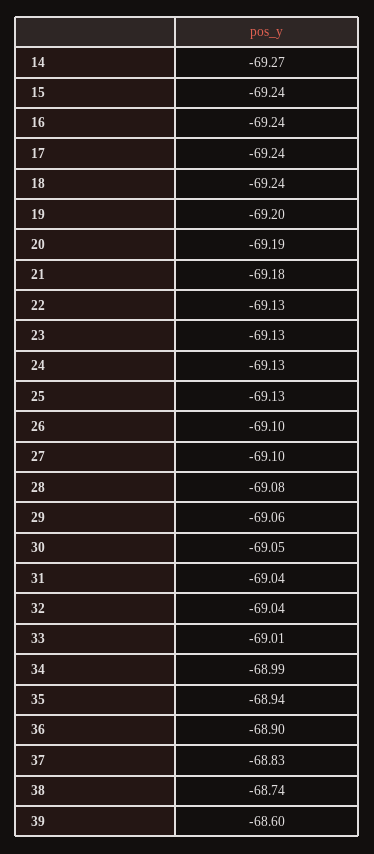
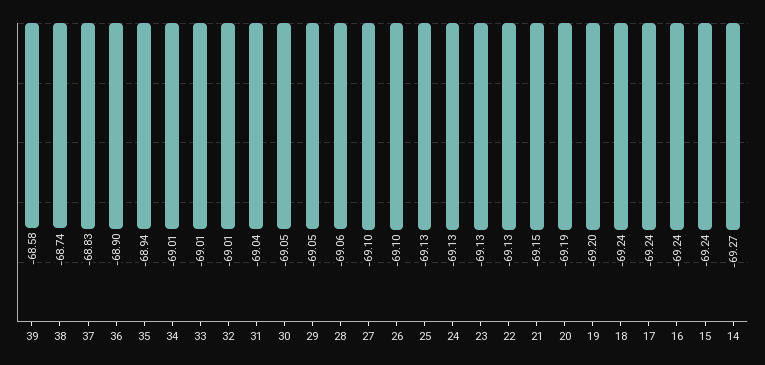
  {
    "14": -69.27,
    "15": -69.24,
    "16": -69.24,
    "17": -69.24,
    "18": -69.24,
    "19": -69.2,
    "20": -69.19,
-   "21": -69.18,
+   "21": -69.15,
    "22": -69.13,
    "23": -69.13,
    "24": -69.13,
    "25": -69.13,
    "26": -69.1,
    "27": -69.1,
-   "28": -69.08,
+   "28": -69.06,
-   "29": -69.06,
+   "29": -69.05,
    "30": -69.05,
    "31": -69.04,
-   "32": -69.04,
+   "32": -69.01,
    "33": -69.01,
-   "34": -68.99,
+   "34": -69.01,
    "35": -68.94,
    "36": -68.9,
    "37": -68.83,
    "38": -68.74,
-   "39": -68.6
+   "39": -68.58
  }

